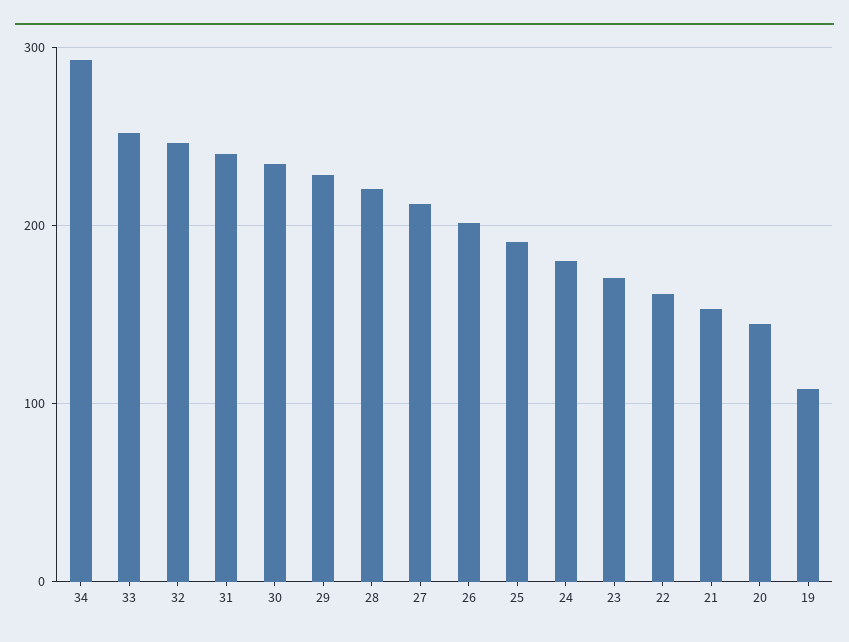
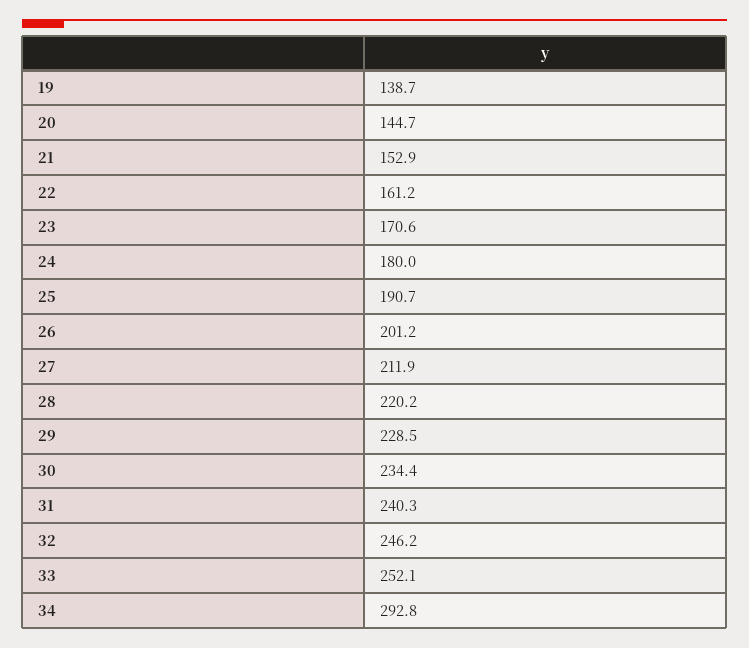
  {
    "34": 292.8,
    "33": 252.1,
    "32": 246.2,
    "31": 240.3,
    "30": 234.4,
    "29": 228.5,
    "28": 220.2,
    "27": 211.9,
    "26": 201.2,
    "25": 190.7,
    "24": 180,
    "23": 170.6,
    "22": 161.2,
    "21": 152.9,
    "20": 144.7,
-   "19": 110
+   "19": 138.7
  }

